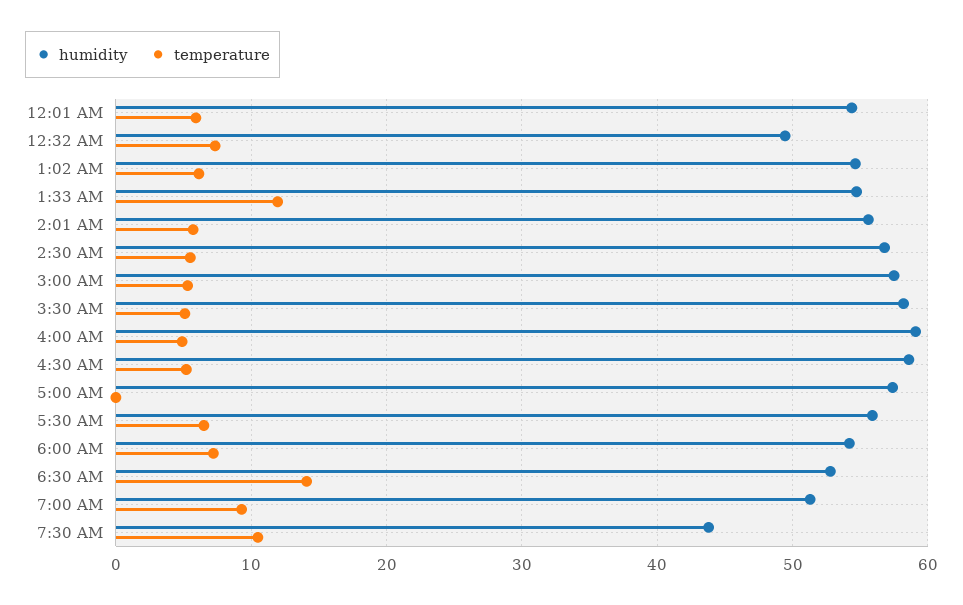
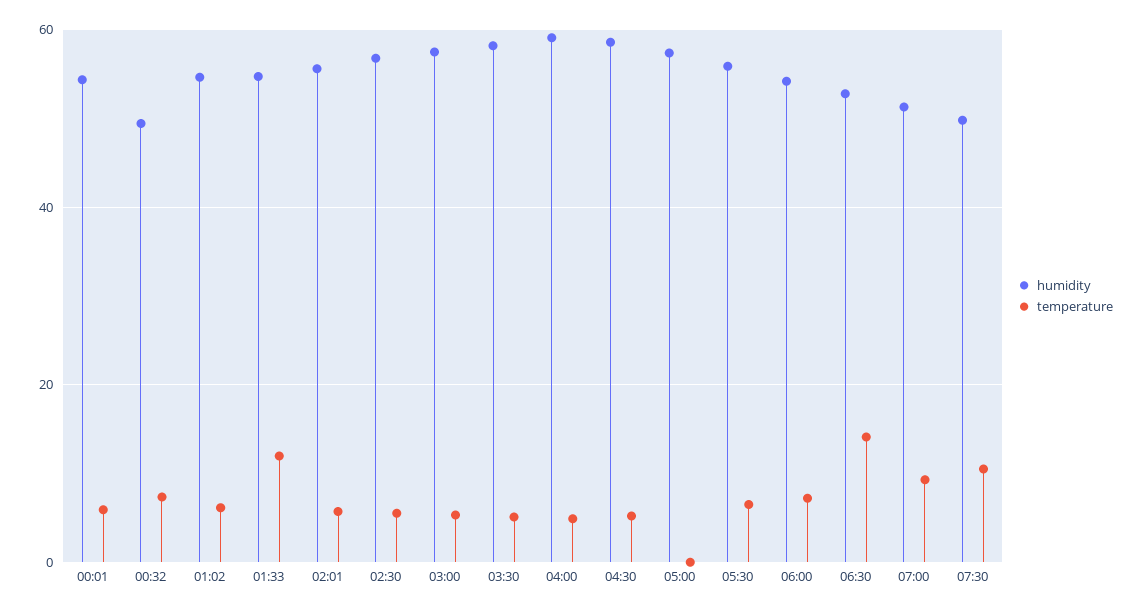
  {
    "humidity": {
      "12:01 AM": 54,
      "12:32 AM": 49,
      "1:02 AM": 55,
      "1:33 AM": 55,
      "2:01 AM": 56,
      "2:30 AM": 57,
      "3:00 AM": 58,
      "3:30 AM": 58,
      "4:00 AM": 59,
      "4:30 AM": 59,
      "5:00 AM": 57,
      "5:30 AM": 56,
      "6:00 AM": 54,
      "6:30 AM": 53,
      "7:00 AM": 51,
-     "7:30 AM": 44
+     "7:30 AM": 50
    },
    "temperature": {
      "12:01 AM": 6,
      "12:32 AM": 7,
      "1:02 AM": 6,
      "1:33 AM": 12,
      "2:01 AM": 6,
      "2:30 AM": 6,
      "3:00 AM": 5,
      "3:30 AM": 5,
      "4:00 AM": 5,
      "4:30 AM": 5,
      "5:00 AM": 0,
      "5:30 AM": 7,
      "6:00 AM": 7,
      "6:30 AM": 14,
      "7:00 AM": 9,
      "7:30 AM": 11
    }
  }

